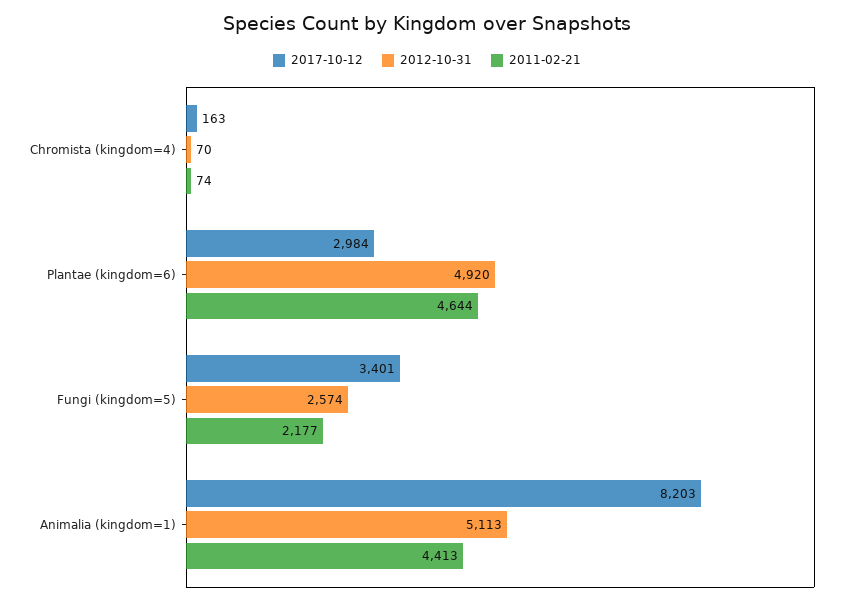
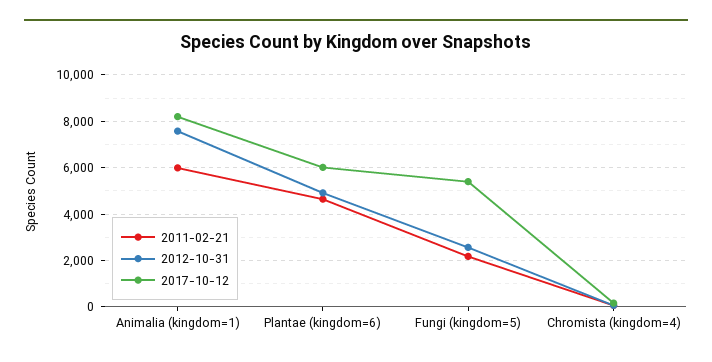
  {
    "2017-10-12": {
      "Chromista (kingdom=4)": 163,
-     "Plantae (kingdom=6)": 2984,
+     "Plantae (kingdom=6)": 6000,
-     "Fungi (kingdom=5)": 3401,
+     "Fungi (kingdom=5)": 5500,
      "Animalia (kingdom=1)": 8203
    },
    "2012-10-31": {
      "Chromista (kingdom=4)": 70,
      "Plantae (kingdom=6)": 4920,
      "Fungi (kingdom=5)": 2574,
-     "Animalia (kingdom=1)": 5113
+     "Animalia (kingdom=1)": 7500
    },
    "2011-02-21": {
      "Chromista (kingdom=4)": 74,
      "Plantae (kingdom=6)": 4644,
      "Fungi (kingdom=5)": 2177,
-     "Animalia (kingdom=1)": 4413
+     "Animalia (kingdom=1)": 6000
    }
  }

